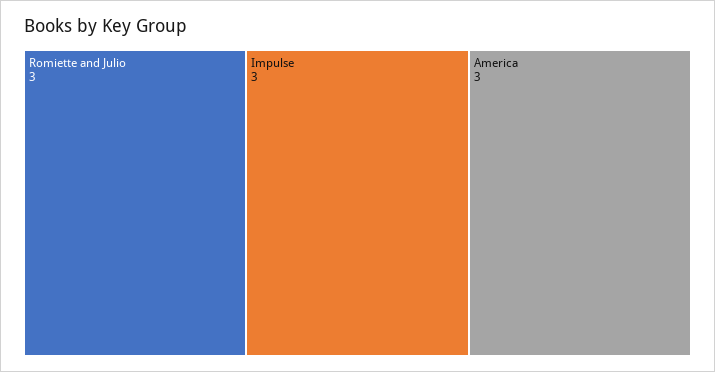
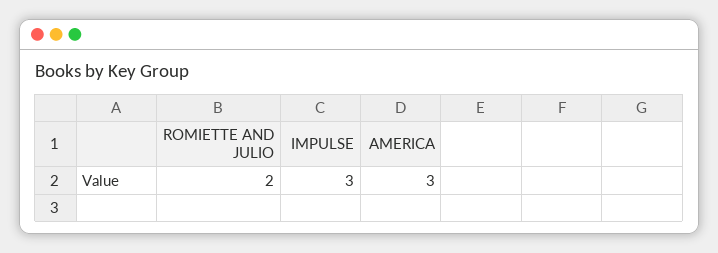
  {
-   "Romiette and Julio": 3,
+   "Romiette and Julio": 2,
    "Impulse": 3,
    "America": 3
  }

